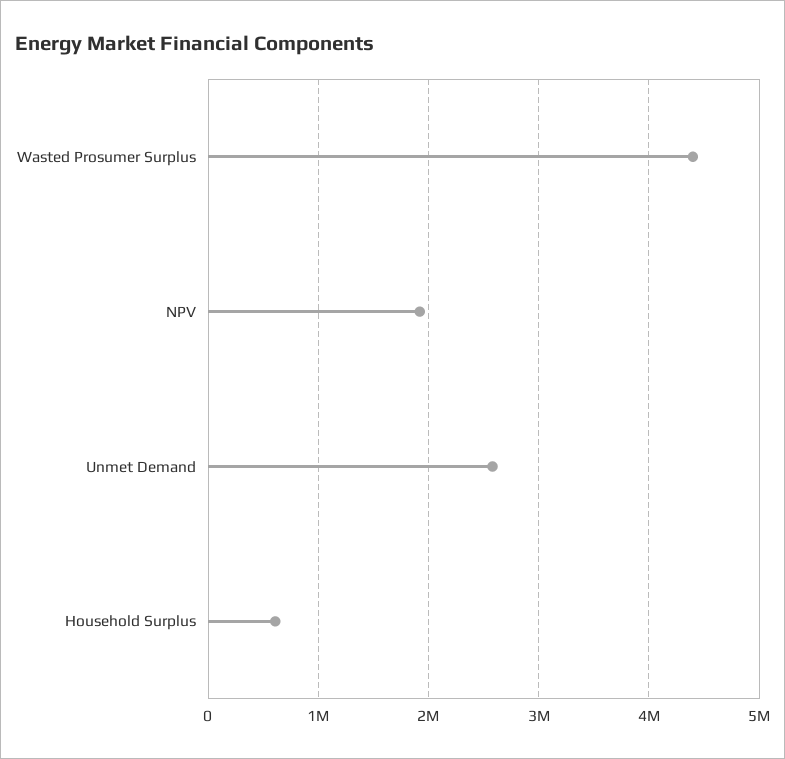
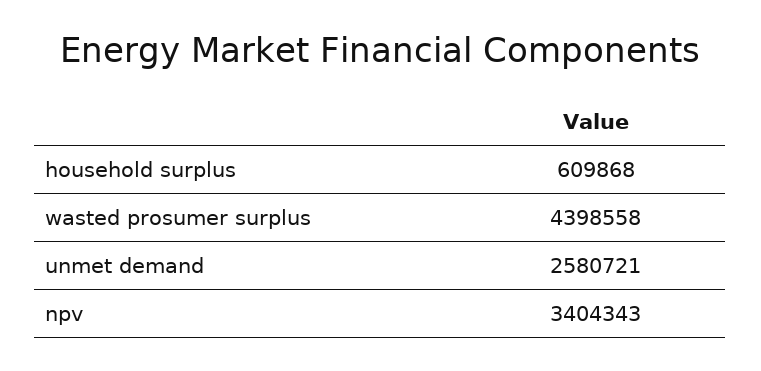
  {
    "Wasted Prosumer Surplus": 4398558,
-   "NPV": 1900000,
+   "NPV": 3404343,
    "Unmet Demand": 2580721,
    "Household Surplus": 609868
  }

